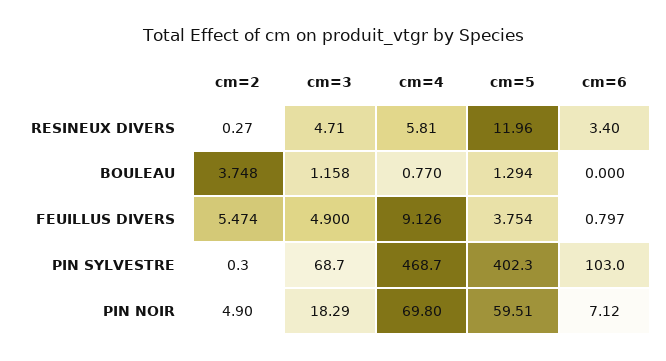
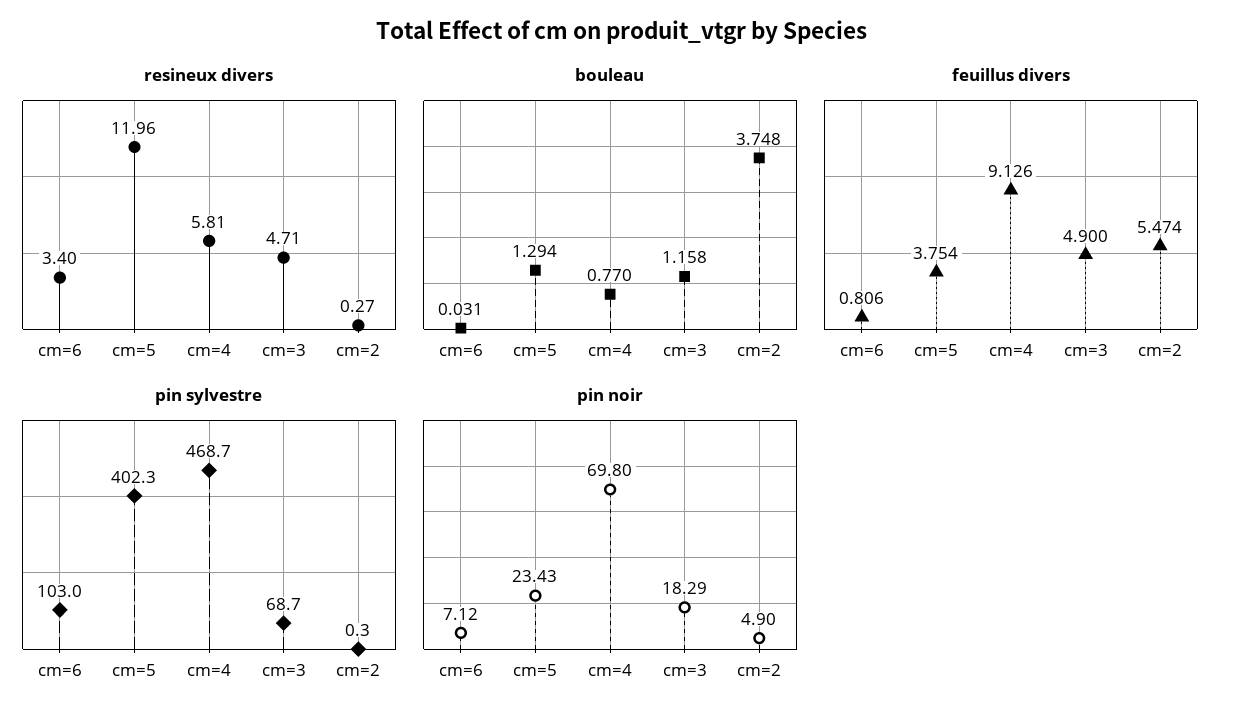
  {
    "RESINEUX DIVERS": {
      "cm=2": 0.27,
      "cm=3": 4.71,
      "cm=4": 5.81,
      "cm=5": 11.96,
      "cm=6": 3.4
    },
    "BOULEAU": {
      "cm=2": 3.748,
      "cm=3": 1.158,
      "cm=4": 0.77,
      "cm=5": 1.294,
-     "cm=6": 0
+     "cm=6": 0.031
    },
    "FEUILLUS DIVERS": {
      "cm=2": 5.474,
      "cm=3": 4.9,
      "cm=4": 9.126,
      "cm=5": 3.754,
-     "cm=6": 0.797
+     "cm=6": 0.806
    },
    "PIN SYLVESTRE": {
      "cm=2": 0.3,
      "cm=3": 68.7,
      "cm=4": 468.7,
      "cm=5": 402.3,
      "cm=6": 103
    },
    "PIN NOIR": {
      "cm=2": 4.9,
      "cm=3": 18.29,
      "cm=4": 69.8,
-     "cm=5": 59.51,
+     "cm=5": 23.43,
      "cm=6": 7.12
    }
  }

